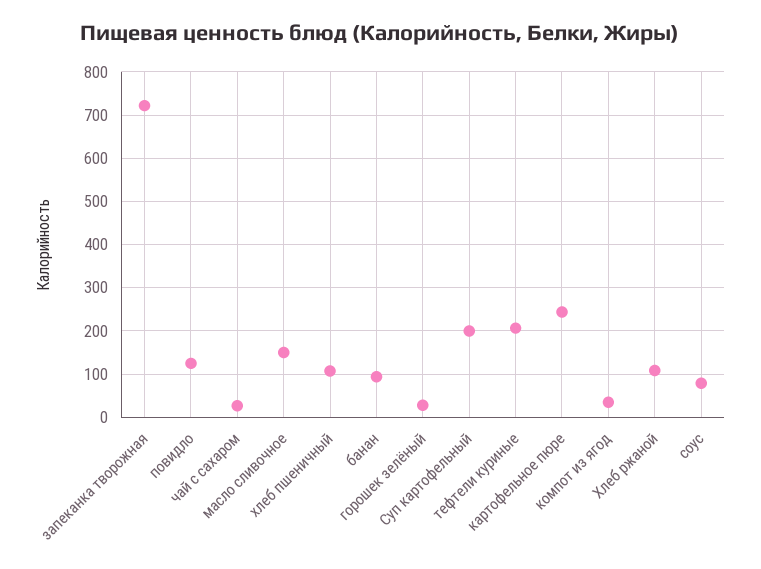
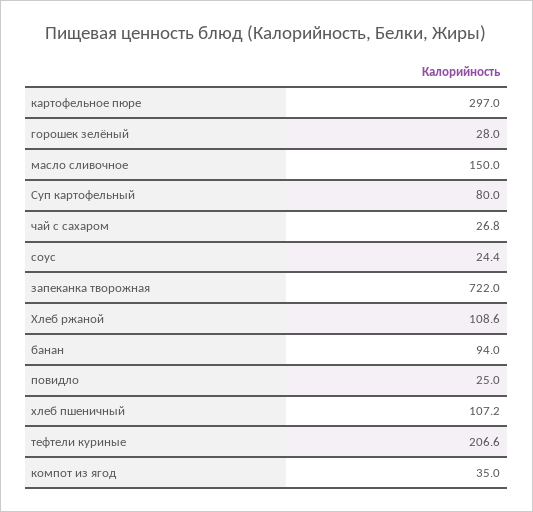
  {
    "запеканка творожная": 722,
-   "повидло": 120,
+   "повидло": 25,
    "чай с сахаром": 26.8,
    "масло сливочное": 150,
    "хлеб пшеничный": 107.2,
    "банан": 94,
    "горошек зелёный": 28,
-   "Суп картофельный": 200,
+   "Суп картофельный": 80,
    "тефтели куриные": 206.6,
-   "картофельное пюре": 240,
+   "картофельное пюре": 297,
    "компот из ягод": 35,
    "Хлеб ржаной": 108.6,
-   "соус": 80
+   "соус": 24.4
  }

